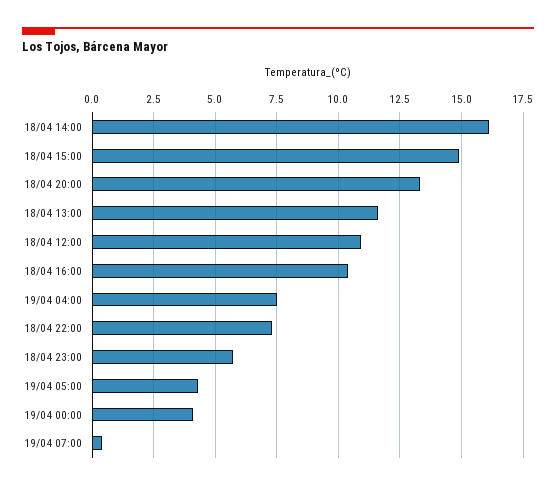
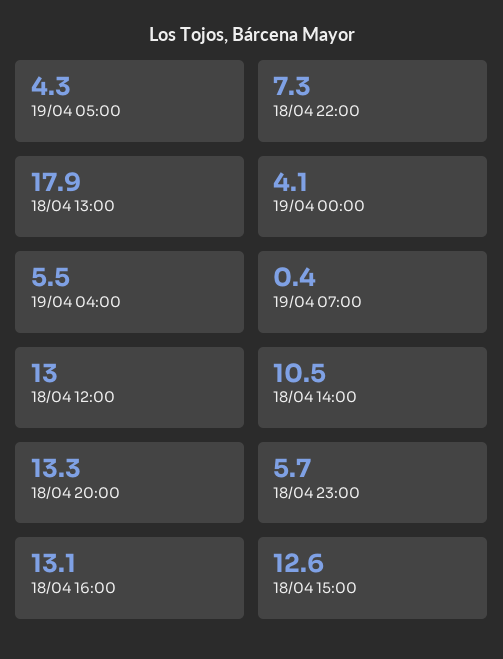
  {
-   "18/04 14:00": 16,
+   "18/04 14:00": 10.5,
-   "18/04 15:00": 15,
+   "18/04 15:00": 12.6,
    "18/04 20:00": 13.3,
-   "18/04 13:00": 11.5,
+   "18/04 13:00": 17.9,
-   "18/04 12:00": 11,
+   "18/04 12:00": 13,
-   "18/04 16:00": 10.5,
+   "18/04 16:00": 13.1,
-   "19/04 04:00": 7.5,
+   "19/04 04:00": 5.5,
    "18/04 22:00": 7.3,
    "18/04 23:00": 5.7,
    "19/04 05:00": 4.3,
    "19/04 00:00": 4.1,
    "19/04 07:00": 0.4
  }

